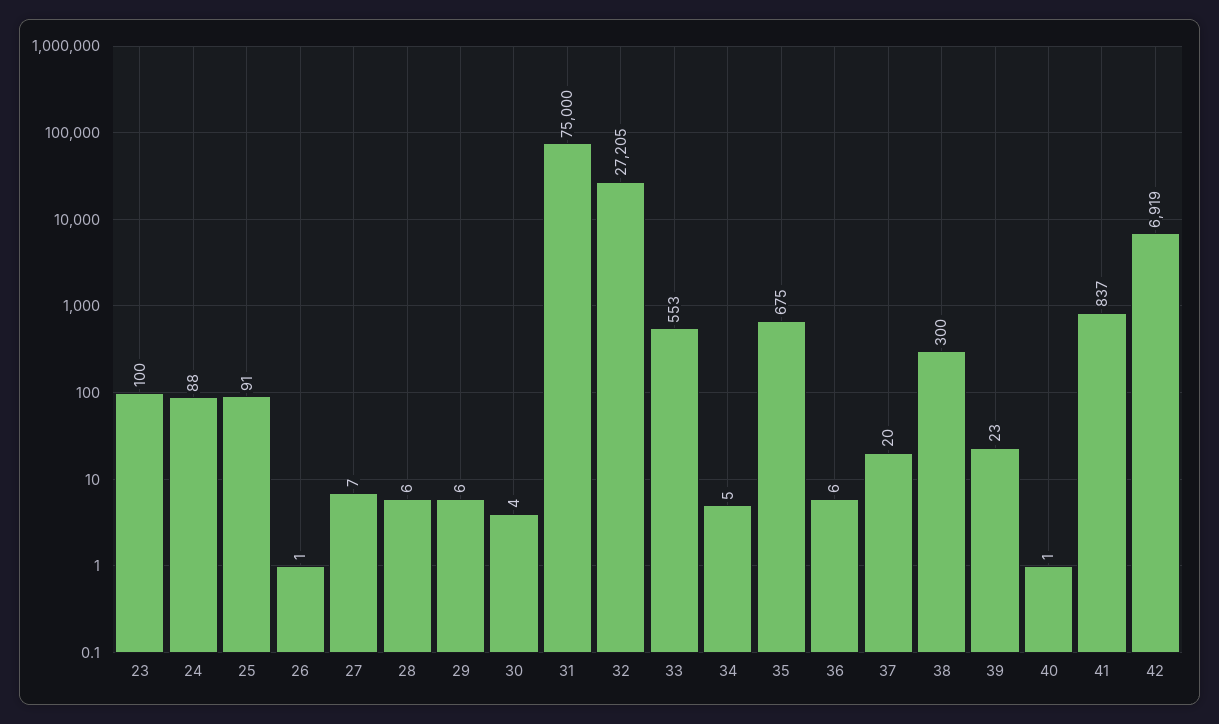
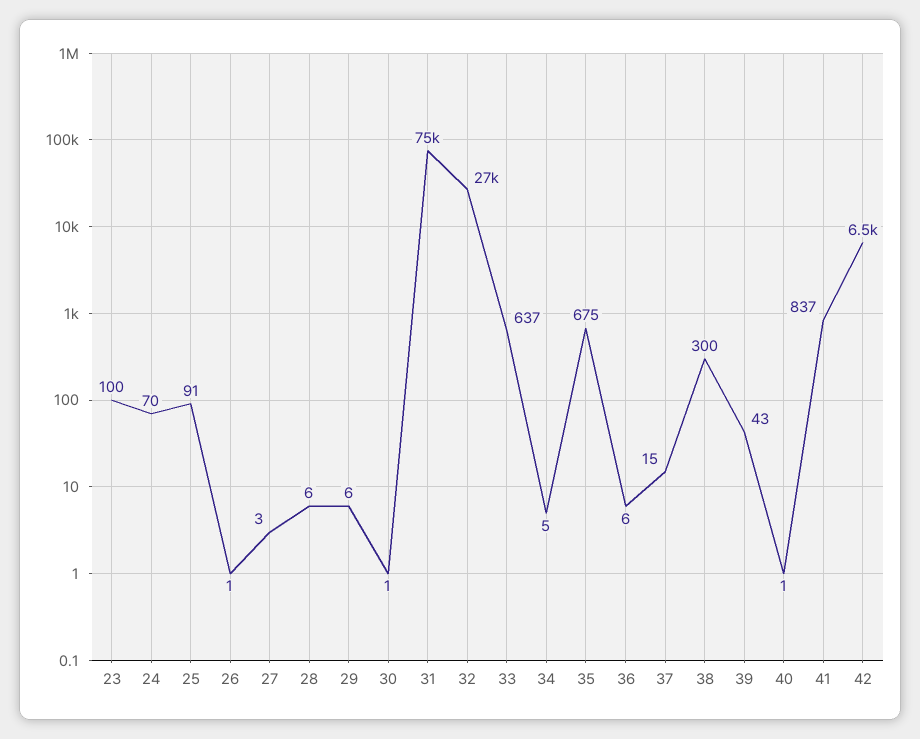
  {
    "23": 100,
-   "24": 88,
+   "24": 70,
    "25": 91,
    "26": 1,
-   "27": 7,
+   "27": 3,
    "28": 6,
    "29": 6,
-   "30": 4,
+   "30": 1,
    "31": 75000,
    "32": 27205,
-   "33": 553,
+   "33": 637,
    "34": 5,
    "35": 675,
    "36": 6,
-   "37": 20,
+   "37": 15,
    "38": 300,
-   "39": 23,
+   "39": 43,
    "40": 1,
    "41": 837,
-   "42": 6919
+   "42": 6500
  }

